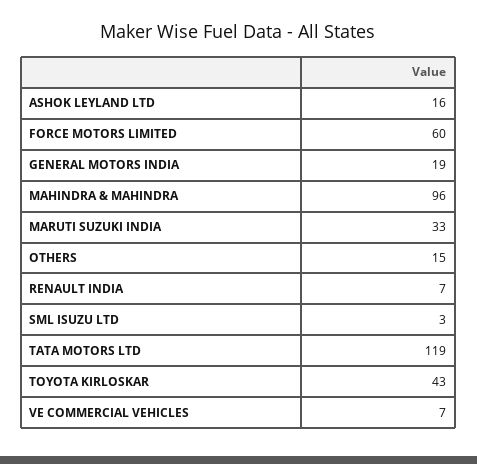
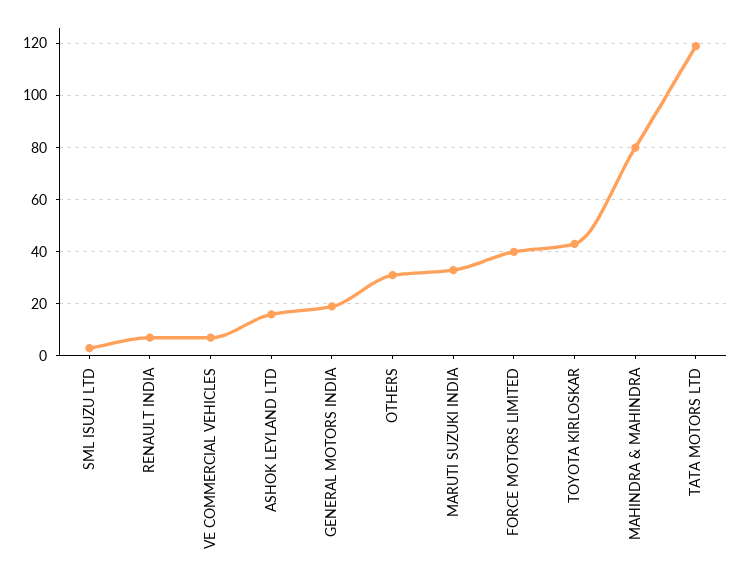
  {
    "ASHOK LEYLAND LTD": 16,
-   "FORCE MOTORS LIMITED": 60,
+   "FORCE MOTORS LIMITED": 40,
    "GENERAL MOTORS INDIA": 19,
-   "MAHINDRA & MAHINDRA": 96,
+   "MAHINDRA & MAHINDRA": 80,
    "MARUTI SUZUKI INDIA": 33,
-   "OTHERS": 15,
+   "OTHERS": 30,
    "RENAULT INDIA": 7,
    "SML ISUZU LTD": 3,
    "TATA MOTORS LTD": 119,
    "TOYOTA KIRLOSKAR": 43,
    "VE COMMERCIAL VEHICLES": 7
  }

